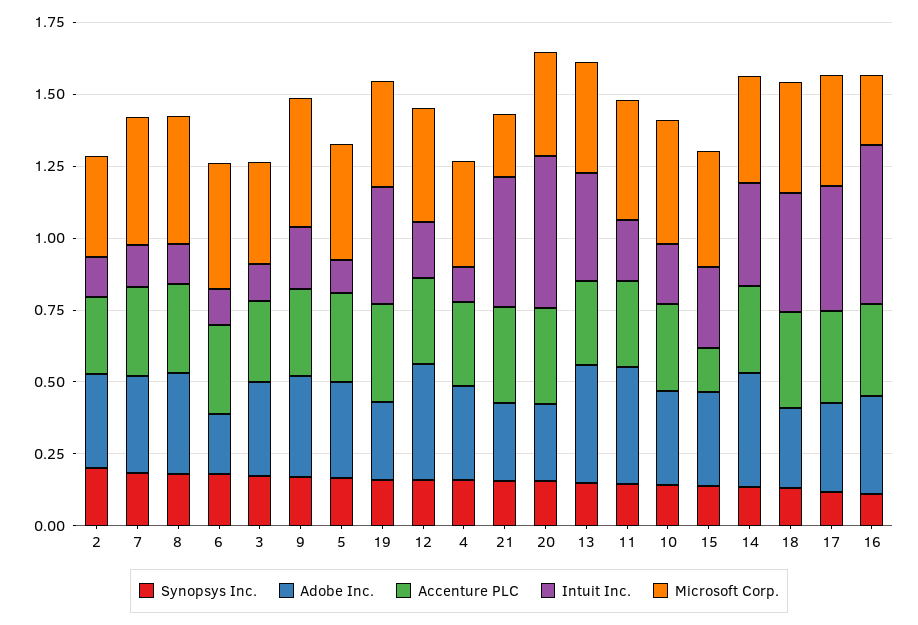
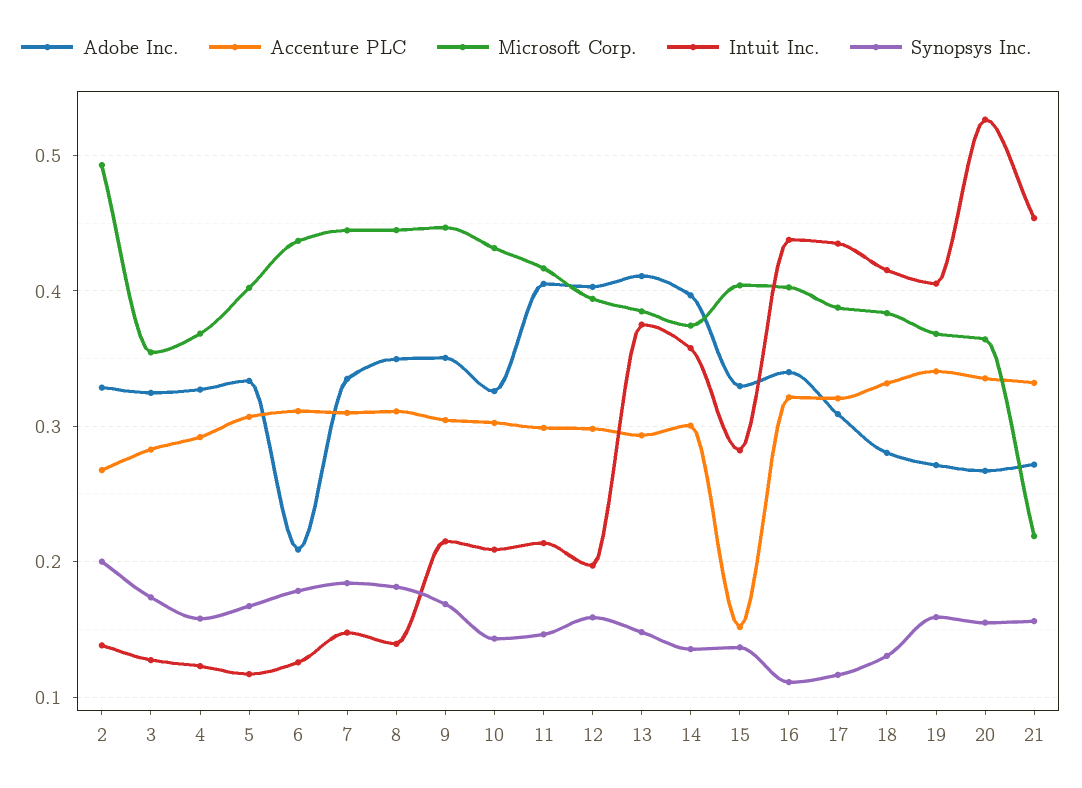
  {
    "Synopsys Inc.": {
      "2": 0.2,
      "7": 0.18,
      "8": 0.18,
      "6": 0.18,
      "3": 0.17,
      "9": 0.17,
      "5": 0.17,
      "19": 0.16,
      "12": 0.16,
      "4": 0.16,
      "21": 0.16,
      "20": 0.15,
      "13": 0.15,
      "11": 0.15,
      "10": 0.14,
      "15": 0.14,
      "14": 0.14,
      "18": 0.13,
      "17": 0.12,
      "16": 0.11
    },
    "Adobe Inc.": {
      "2": 0.33,
      "7": 0.33,
      "8": 0.35,
      "6": 0.21,
      "3": 0.32,
      "9": 0.35,
      "5": 0.33,
      "19": 0.27,
      "12": 0.4,
      "4": 0.33,
      "21": 0.27,
      "20": 0.27,
      "13": 0.41,
      "11": 0.41,
      "10": 0.33,
      "15": 0.33,
      "14": 0.4,
      "18": 0.28,
      "17": 0.31,
      "16": 0.34
    },
    "Accenture PLC": {
      "2": 0.27,
      "7": 0.31,
      "8": 0.31,
      "6": 0.31,
      "3": 0.28,
      "9": 0.3,
      "5": 0.31,
      "19": 0.34,
      "12": 0.3,
      "4": 0.29,
      "21": 0.33,
      "20": 0.34,
      "13": 0.29,
      "11": 0.3,
      "10": 0.3,
      "15": 0.15,
      "14": 0.3,
      "18": 0.33,
      "17": 0.32,
      "16": 0.32
    },
    "Intuit Inc.": {
      "2": 0.14,
      "7": 0.15,
      "8": 0.14,
      "6": 0.13,
      "3": 0.13,
      "9": 0.21,
      "5": 0.12,
      "19": 0.41,
      "12": 0.2,
      "4": 0.12,
      "21": 0.45,
      "20": 0.53,
      "13": 0.38,
      "11": 0.21,
      "10": 0.21,
      "15": 0.28,
      "14": 0.36,
      "18": 0.42,
      "17": 0.43,
-     "16": 0.55
+     "16": 0.44
    },
    "Microsoft Corp.": {
-     "2": 0.35,
+     "2": 0.49,
      "7": 0.44,
      "8": 0.44,
      "6": 0.44,
      "3": 0.35,
      "9": 0.45,
      "5": 0.4,
      "19": 0.37,
      "12": 0.39,
      "4": 0.37,
      "21": 0.22,
      "20": 0.36,
      "13": 0.38,
      "11": 0.42,
      "10": 0.43,
      "15": 0.4,
      "14": 0.37,
      "18": 0.38,
      "17": 0.39,
-     "16": 0.25
+     "16": 0.4
    }
  }

